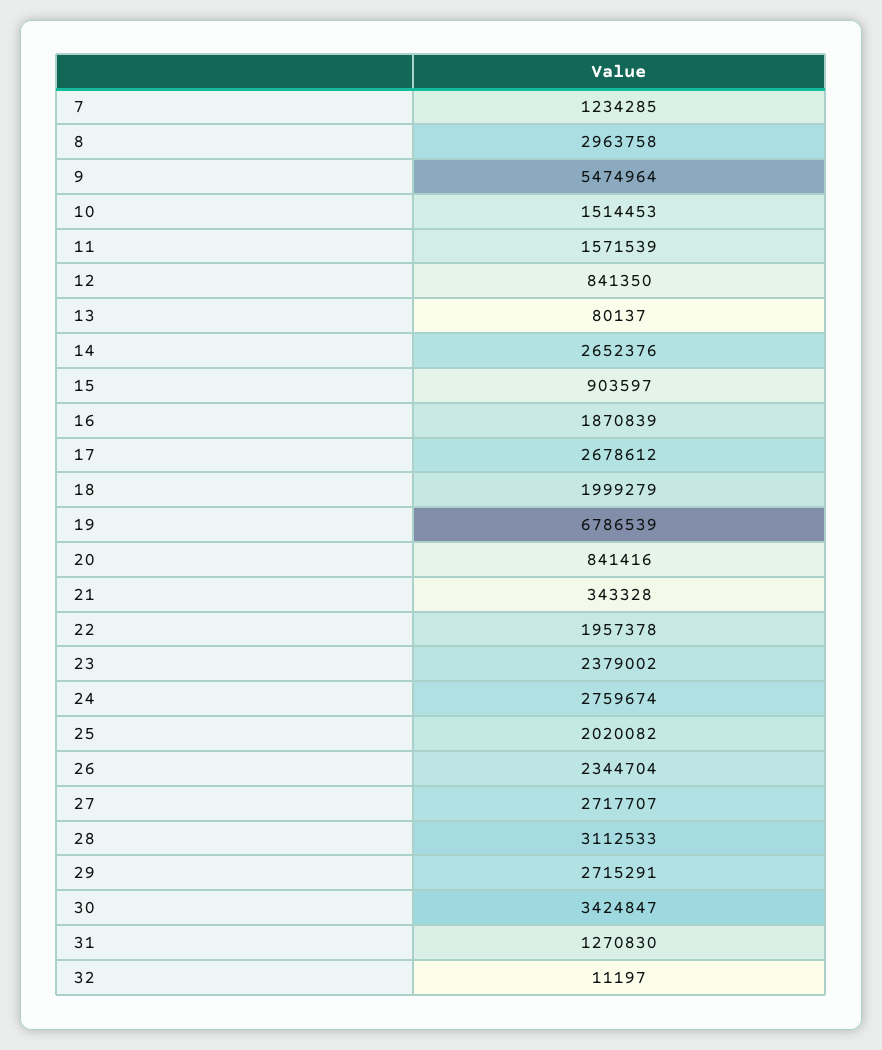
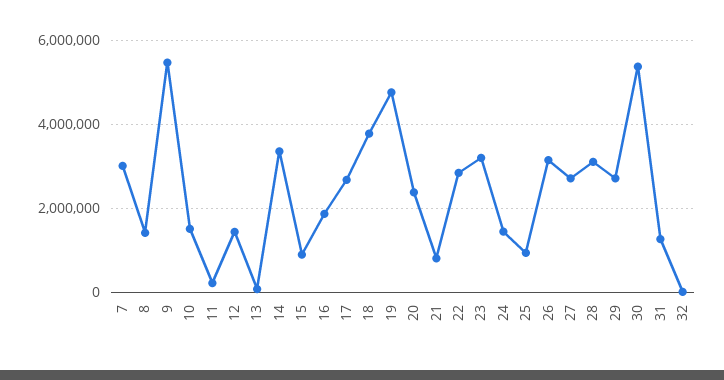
  {
-   "7": 1234285,
+   "7": 3000000,
-   "8": 2963758,
+   "8": 1400000,
    "9": 5474964,
    "10": 1514453,
-   "11": 1571539,
+   "11": 200000,
-   "12": 841350,
+   "12": 1400000,
    "13": 80137,
-   "14": 2652376,
+   "14": 3400000,
    "15": 903597,
    "16": 1870839,
    "17": 2678612,
-   "18": 1999279,
+   "18": 3800000,
-   "19": 6786539,
+   "19": 4800000,
-   "20": 841416,
+   "20": 2400000,
-   "21": 343328,
+   "21": 800000,
-   "22": 1957378,
+   "22": 2800000,
-   "23": 2379002,
+   "23": 3200000,
-   "24": 2759674,
+   "24": 1400000,
-   "25": 2020082,
+   "25": 1000000,
-   "26": 2344704,
+   "26": 3200000,
    "27": 2717707,
    "28": 3112533,
    "29": 2715291,
-   "30": 3424847,
+   "30": 5400000,
    "31": 1270830,
    "32": 11197
  }

